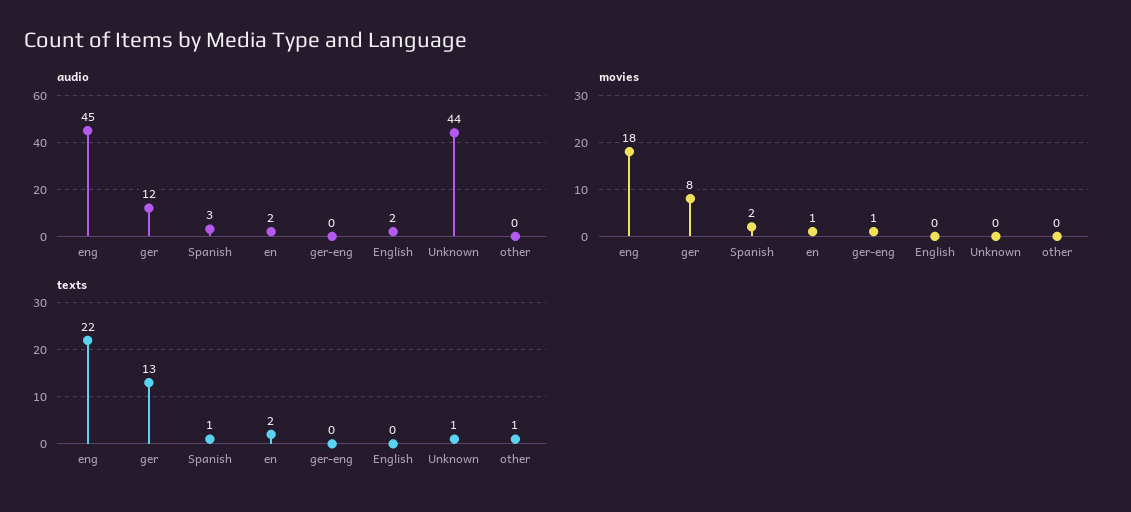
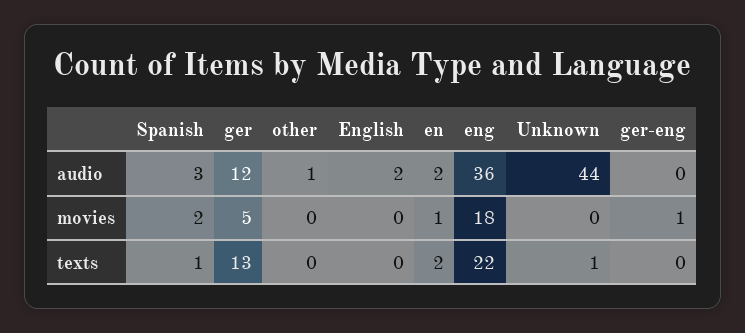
  {
    "audio": {
-     "eng": 45,
+     "eng": 36,
      "ger": 12,
      "Spanish": 3,
      "en": 2,
      "ger-eng": 0,
      "English": 2,
      "Unknown": 44,
-     "other": 0
+     "other": 1
    },
    "movies": {
      "eng": 18,
-     "ger": 8,
+     "ger": 5,
      "Spanish": 2,
      "en": 1,
      "ger-eng": 1,
      "English": 0,
      "Unknown": 0,
      "other": 0
    },
    "texts": {
      "eng": 22,
      "ger": 13,
      "Spanish": 1,
      "en": 2,
      "ger-eng": 0,
      "English": 0,
      "Unknown": 1,
-     "other": 1
+     "other": 0
    }
  }

